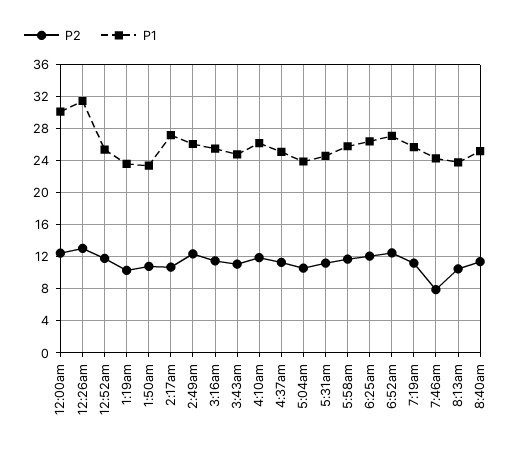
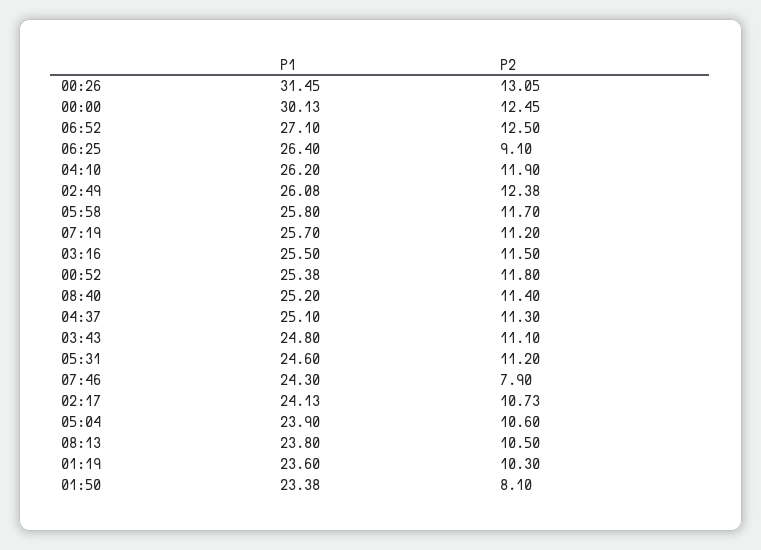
  {
    "P2": {
      "12:00am": 12.45,
      "12:26am": 13.05,
      "12:52am": 11.8,
      "1:19am": 10.3,
-     "1:50am": 11,
+     "1:50am": 8.1,
      "2:17am": 10.73,
      "2:49am": 12.38,
      "3:16am": 11.5,
      "3:43am": 11.1,
      "4:10am": 11.9,
      "4:37am": 11.3,
      "5:04am": 10.6,
      "5:31am": 11.2,
      "5:58am": 11.7,
-     "6:25am": 12,
+     "6:25am": 9.1,
      "6:52am": 12.5,
      "7:19am": 11.2,
      "7:46am": 7.9,
      "8:13am": 10.5,
      "8:40am": 11.4
    },
    "P1": {
      "12:00am": 30.13,
      "12:26am": 31.45,
      "12:52am": 25.38,
      "1:19am": 23.6,
      "1:50am": 23.38,
-     "2:17am": 27,
+     "2:17am": 24.13,
      "2:49am": 26.08,
      "3:16am": 25.5,
      "3:43am": 24.8,
      "4:10am": 26.2,
      "4:37am": 25.1,
      "5:04am": 23.9,
      "5:31am": 24.6,
      "5:58am": 25.8,
      "6:25am": 26.4,
      "6:52am": 27.1,
      "7:19am": 25.7,
      "7:46am": 24.3,
      "8:13am": 23.8,
      "8:40am": 25.2
    }
  }

